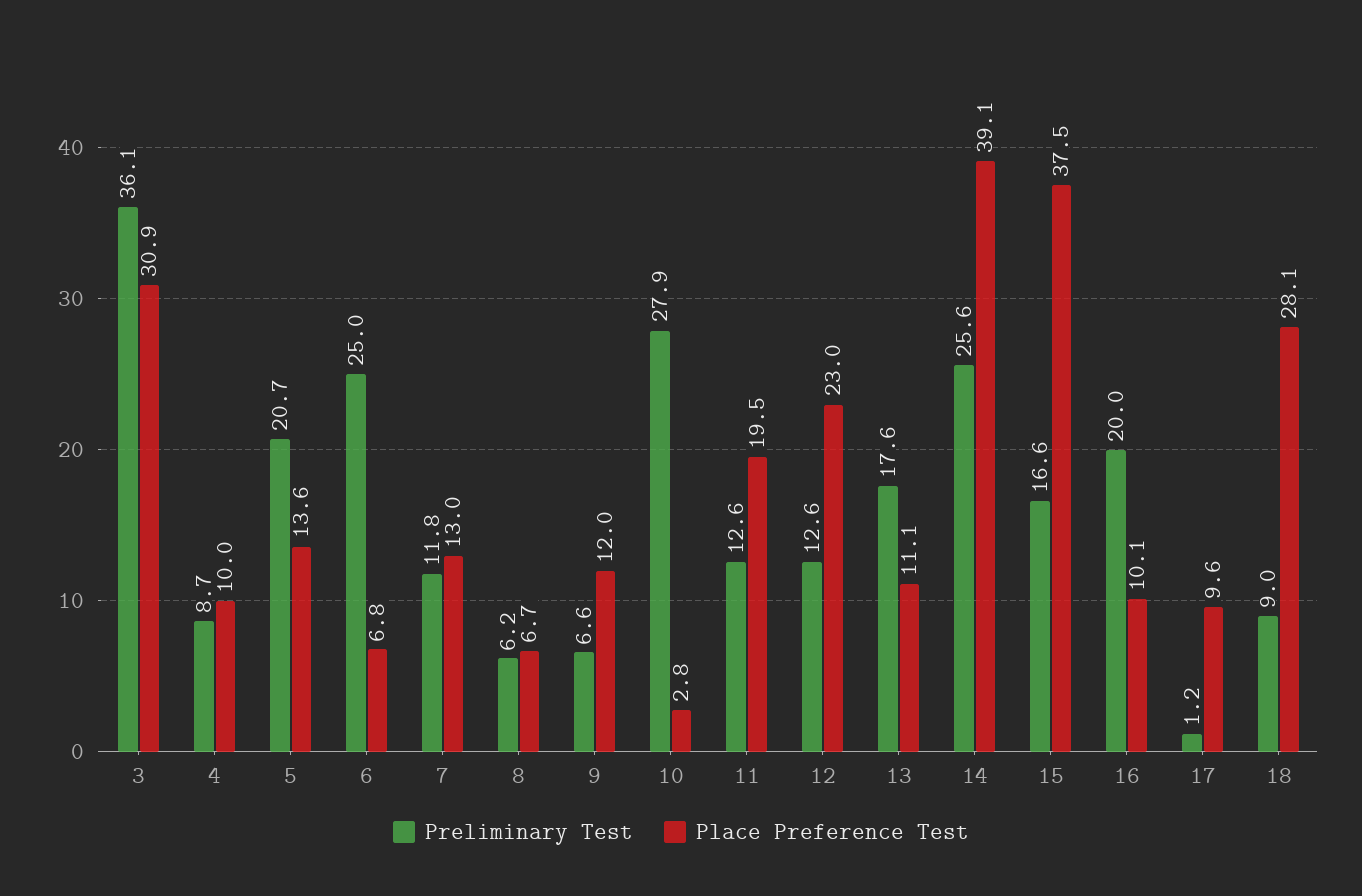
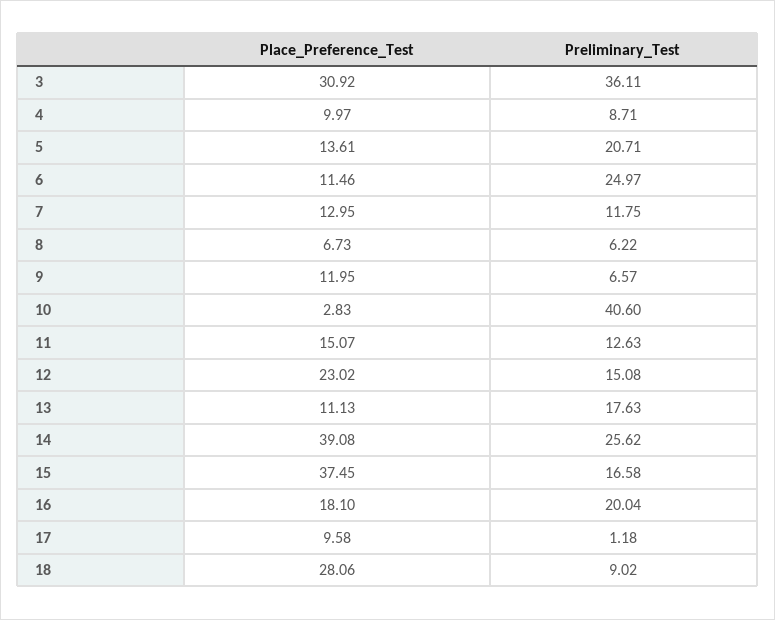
  {
    "Preliminary Test": {
      "3": 36.11,
      "4": 8.71,
      "5": 20.71,
      "6": 24.97,
      "7": 11.75,
      "8": 6.22,
      "9": 6.57,
-     "10": 27.9,
+     "10": 40.6,
      "11": 12.63,
-     "12": 12.6,
+     "12": 15.08,
      "13": 17.63,
      "14": 25.62,
      "15": 16.58,
      "16": 20.04,
      "17": 1.18,
      "18": 9.02
    },
    "Place Preference Test": {
      "3": 30.92,
      "4": 9.97,
      "5": 13.61,
-     "6": 6.8,
+     "6": 11.46,
      "7": 12.95,
      "8": 6.73,
      "9": 11.95,
      "10": 2.83,
-     "11": 19.5,
+     "11": 15.07,
      "12": 23.02,
      "13": 11.13,
      "14": 39.08,
      "15": 37.45,
-     "16": 10.1,
+     "16": 18.1,
      "17": 9.58,
      "18": 28.06
    }
  }

